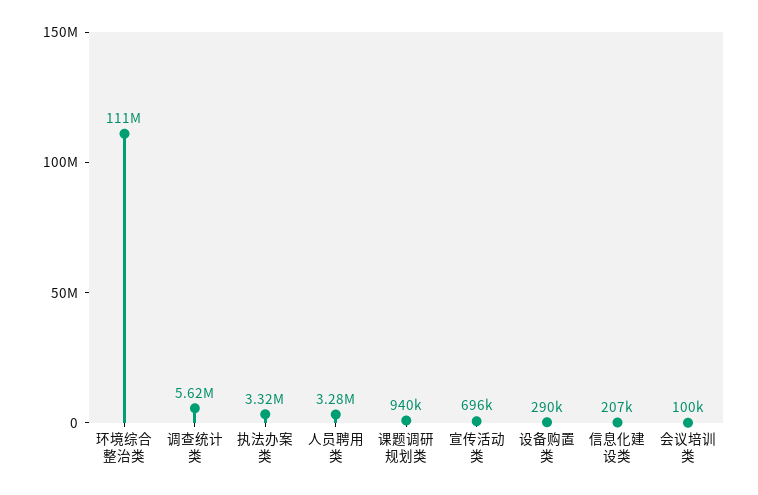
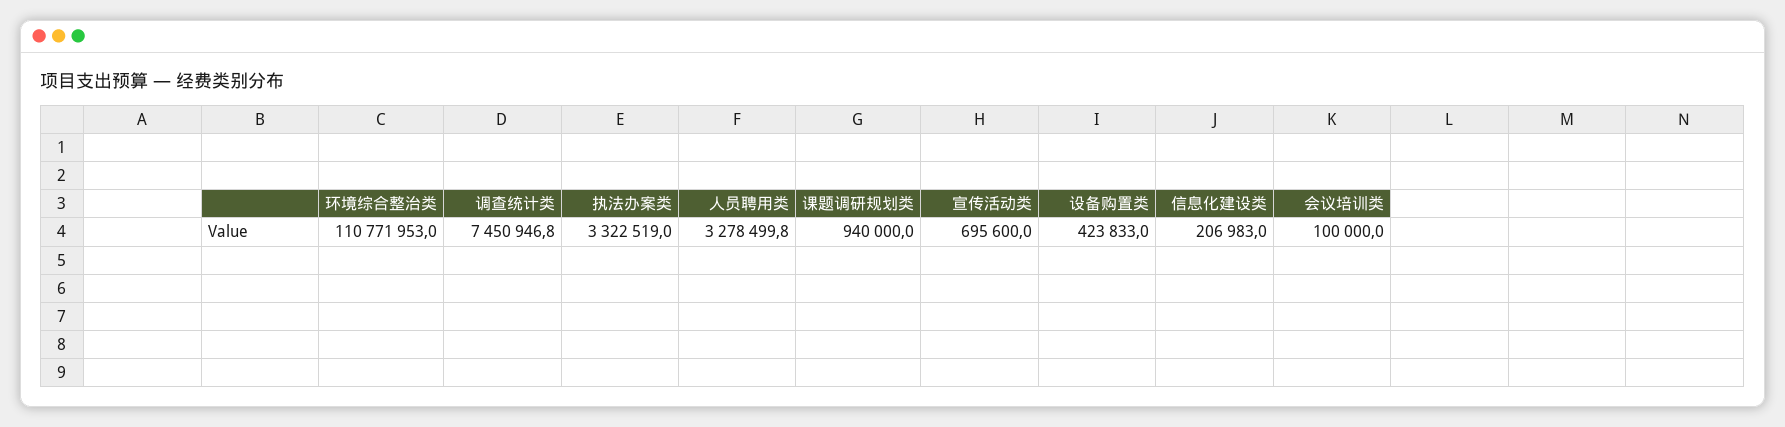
  {
    "环境综合整治类": 110771953,
-   "调查统计类": 5620000,
+   "调查统计类": 7450946.8,
    "执法办案类": 3322519,
    "人员聘用类": 3278499.8,
    "课题调研规划类": 940000,
    "宣传活动类": 695600,
-   "设备购置类": 290000,
+   "设备购置类": 423833,
    "信息化建设类": 206983,
    "会议培训类": 100000
  }

